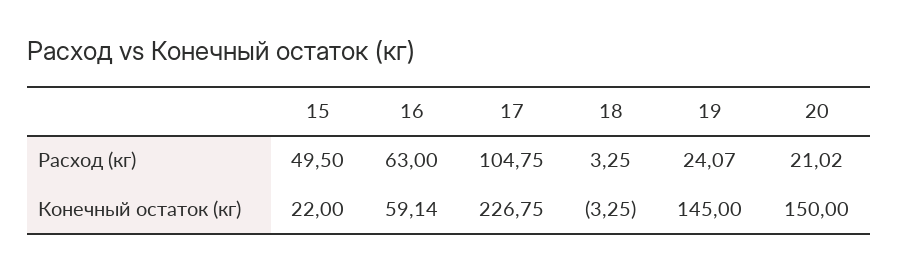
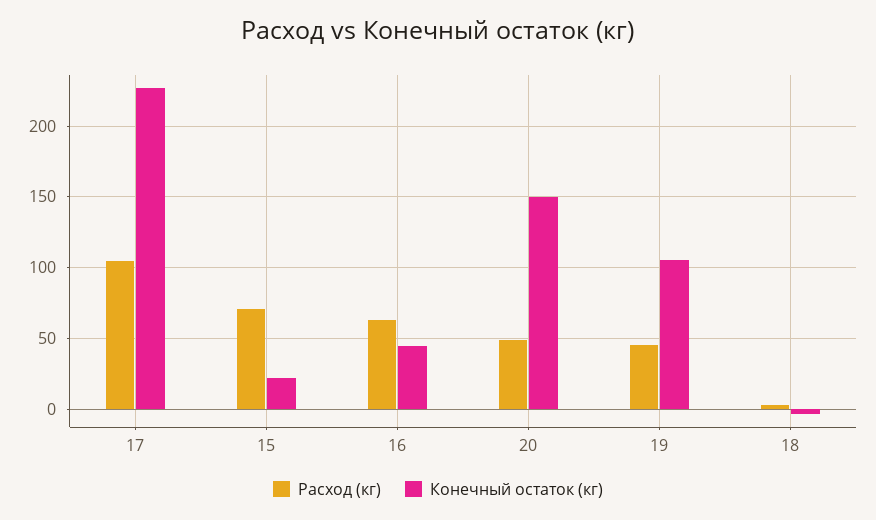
  {
    "Расход (кг)": {
-     "15": 49.5,
+     "15": 70,
      "16": 63,
      "17": 104.75,
      "18": 3.25,
-     "19": 24.07,
+     "19": 45,
-     "20": 21.02
+     "20": 50
    },
    "Конечный остаток (кг)": {
      "15": 22,
-     "16": 59.14,
+     "16": 45,
      "17": 226.75,
      "18": -3.25,
-     "19": 145,
+     "19": 105,
      "20": 150
    }
  }

